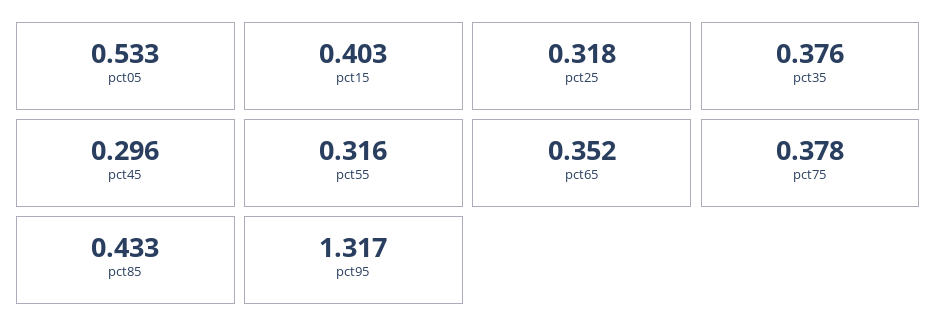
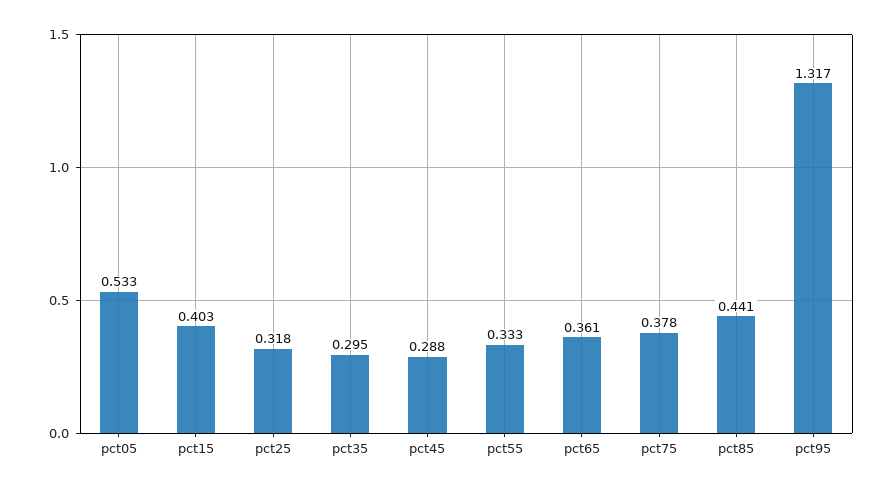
  {
    "pct05": 0.533,
    "pct15": 0.403,
    "pct25": 0.318,
-   "pct35": 0.376,
+   "pct35": 0.295,
-   "pct45": 0.296,
+   "pct45": 0.288,
-   "pct55": 0.316,
+   "pct55": 0.333,
-   "pct65": 0.352,
+   "pct65": 0.361,
    "pct75": 0.378,
-   "pct85": 0.433,
+   "pct85": 0.441,
    "pct95": 1.317
  }

